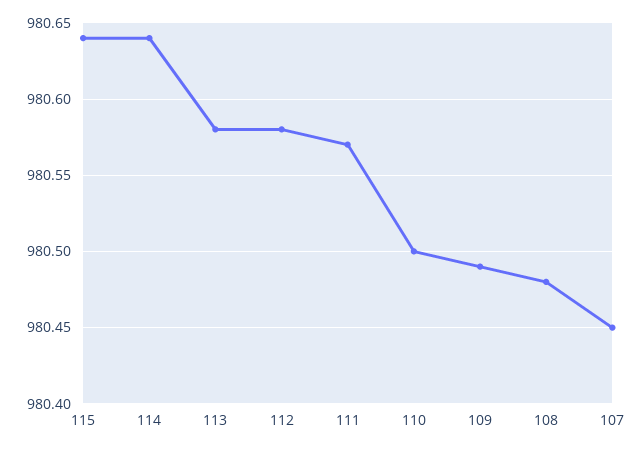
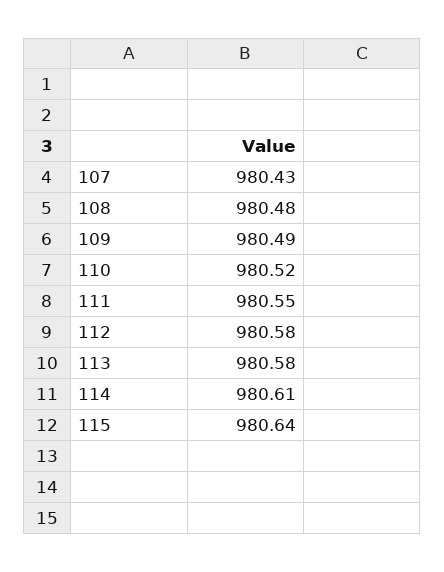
  {
    "115": 980.64,
-   "114": 980.64,
+   "114": 980.61,
    "113": 980.58,
    "112": 980.58,
-   "111": 980.57,
+   "111": 980.55,
-   "110": 980.5,
+   "110": 980.52,
    "109": 980.49,
    "108": 980.48,
-   "107": 980.45
+   "107": 980.43
  }

